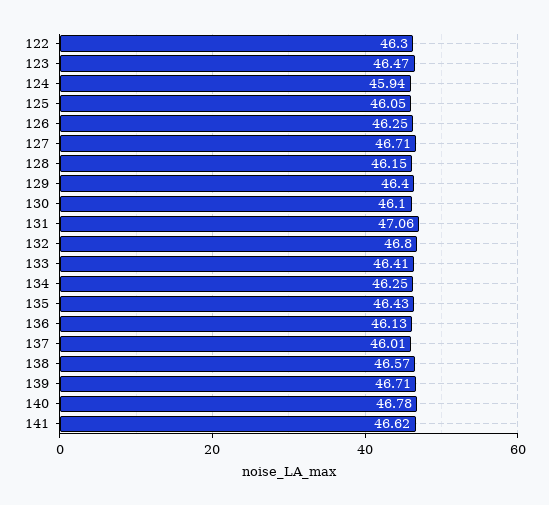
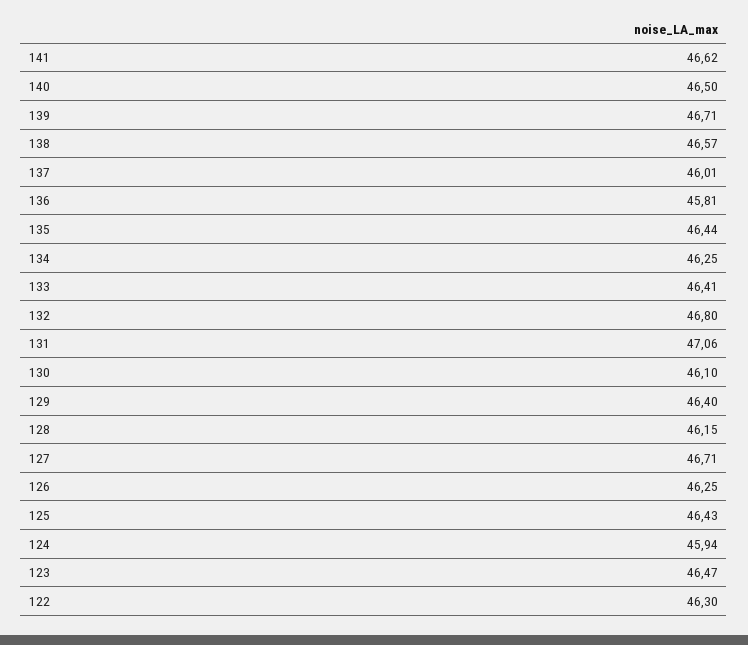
  {
    "122": 46.3,
    "123": 46.47,
    "124": 45.94,
-   "125": 46.05,
+   "125": 46.43,
    "126": 46.25,
    "127": 46.71,
    "128": 46.15,
    "129": 46.4,
    "130": 46.1,
    "131": 47.06,
    "132": 46.8,
    "133": 46.41,
    "134": 46.25,
-   "135": 46.43,
+   "135": 46.44,
-   "136": 46.13,
+   "136": 45.81,
    "137": 46.01,
    "138": 46.57,
    "139": 46.71,
-   "140": 46.78,
+   "140": 46.5,
    "141": 46.62
  }

